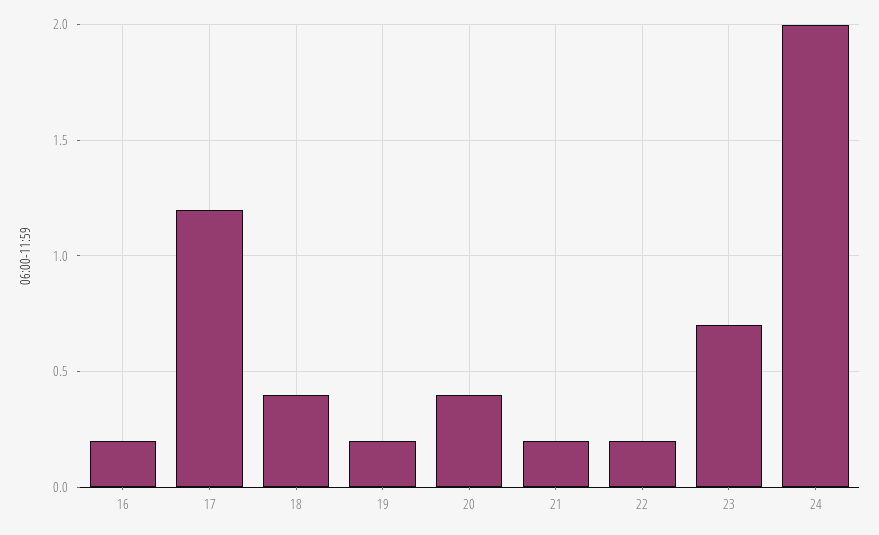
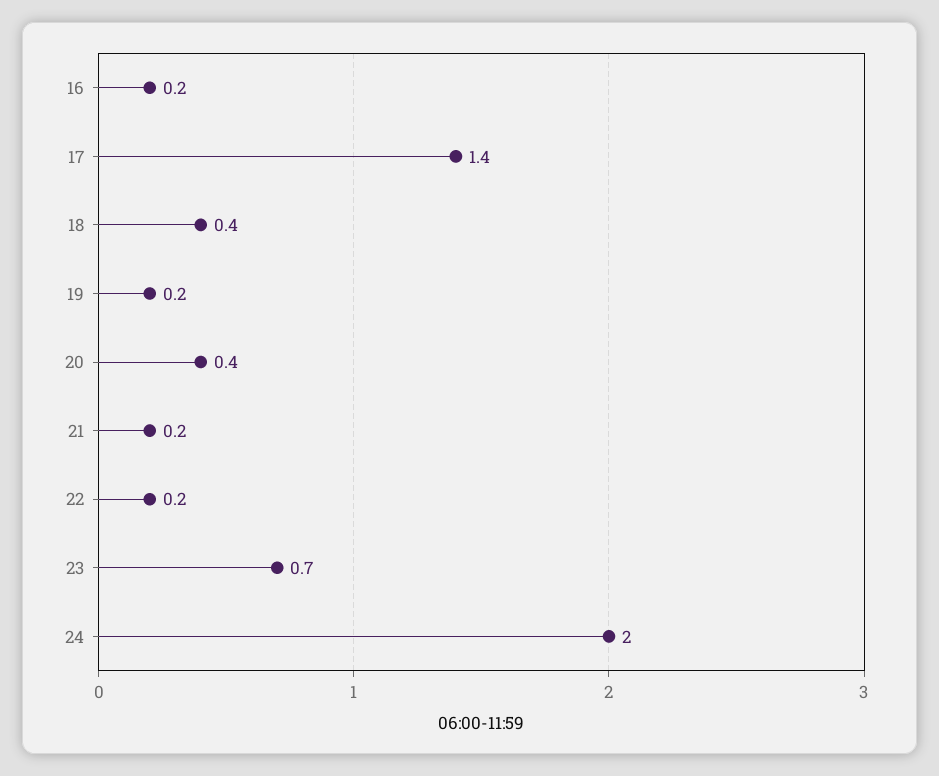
  {
    "16": 0.2,
-   "17": 1.2,
+   "17": 1.4,
    "18": 0.4,
    "19": 0.2,
    "20": 0.4,
    "21": 0.2,
    "22": 0.2,
    "23": 0.7,
    "24": 2
  }

